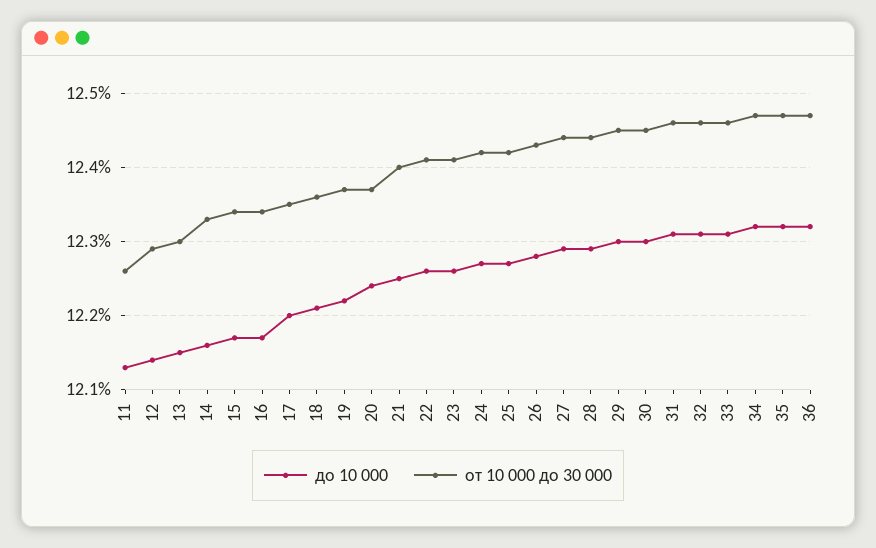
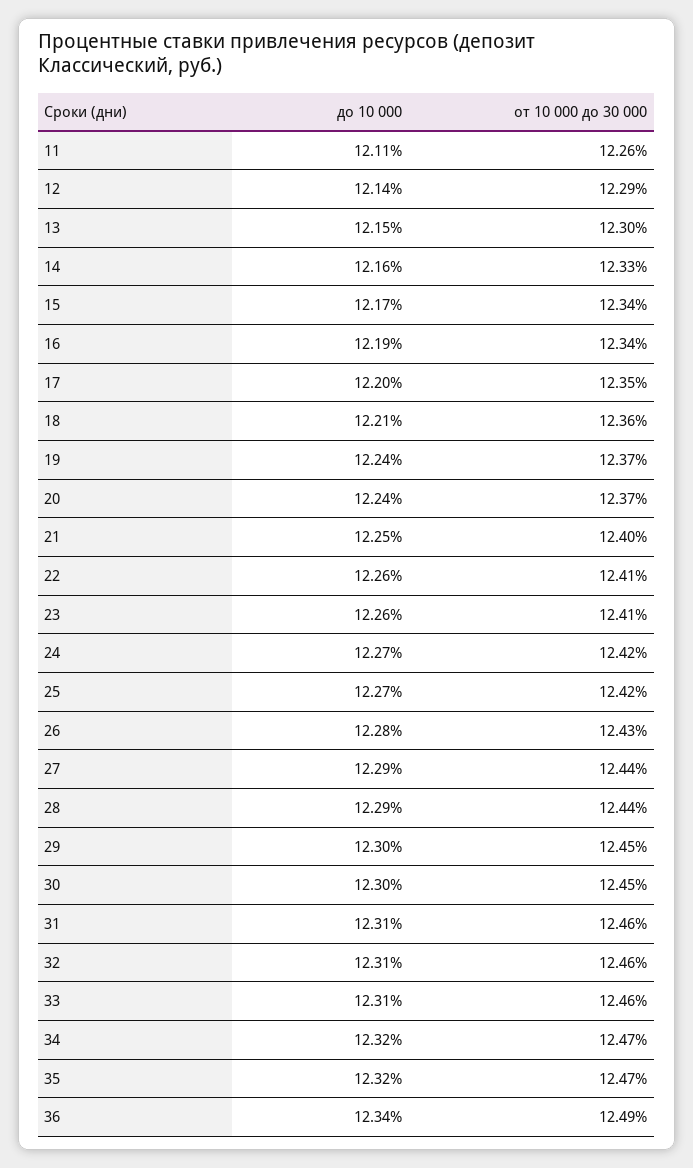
  {
    "до 10 000": {
-     "11": 12.13,
+     "11": 12.11,
      "12": 12.14,
      "13": 12.15,
      "14": 12.16,
      "15": 12.17,
-     "16": 12.17,
+     "16": 12.19,
      "17": 12.2,
      "18": 12.21,
-     "19": 12.22,
+     "19": 12.24,
      "20": 12.24,
      "21": 12.25,
      "22": 12.26,
      "23": 12.26,
      "24": 12.27,
      "25": 12.27,
      "26": 12.28,
      "27": 12.29,
      "28": 12.29,
      "29": 12.3,
      "30": 12.3,
      "31": 12.31,
      "32": 12.31,
      "33": 12.31,
      "34": 12.32,
      "35": 12.32,
-     "36": 12.32
+     "36": 12.34
    },
    "от 10 000 до 30 000": {
      "11": 12.26,
      "12": 12.29,
      "13": 12.3,
      "14": 12.33,
      "15": 12.34,
      "16": 12.34,
      "17": 12.35,
      "18": 12.36,
      "19": 12.37,
      "20": 12.37,
      "21": 12.4,
      "22": 12.41,
      "23": 12.41,
      "24": 12.42,
      "25": 12.42,
      "26": 12.43,
      "27": 12.44,
      "28": 12.44,
      "29": 12.45,
      "30": 12.45,
      "31": 12.46,
      "32": 12.46,
      "33": 12.46,
      "34": 12.47,
      "35": 12.47,
-     "36": 12.47
+     "36": 12.49
    }
  }

